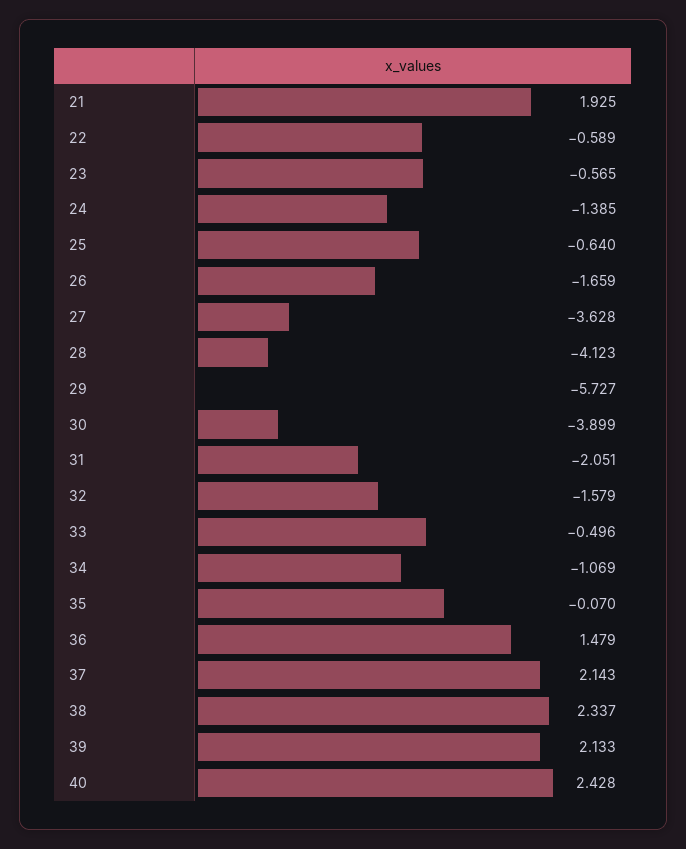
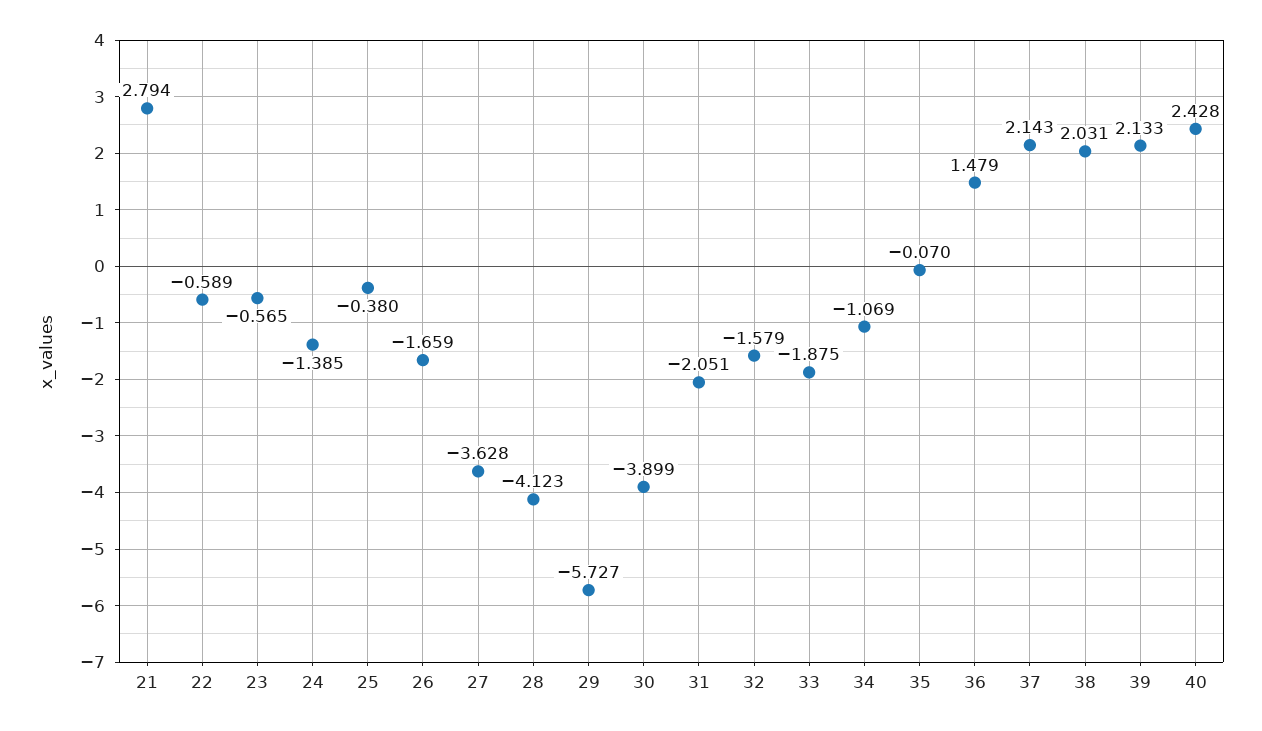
  {
-   "21": 1.925,
+   "21": 2.794,
    "22": -0.589,
    "23": -0.565,
    "24": -1.385,
-   "25": -0.64,
+   "25": -0.38,
    "26": -1.659,
    "27": -3.628,
    "28": -4.123,
    "29": -5.727,
    "30": -3.899,
    "31": -2.051,
    "32": -1.579,
-   "33": -0.496,
+   "33": -1.875,
    "34": -1.069,
    "35": -0.07,
    "36": 1.479,
    "37": 2.143,
-   "38": 2.337,
+   "38": 2.031,
    "39": 2.133,
    "40": 2.428
  }

